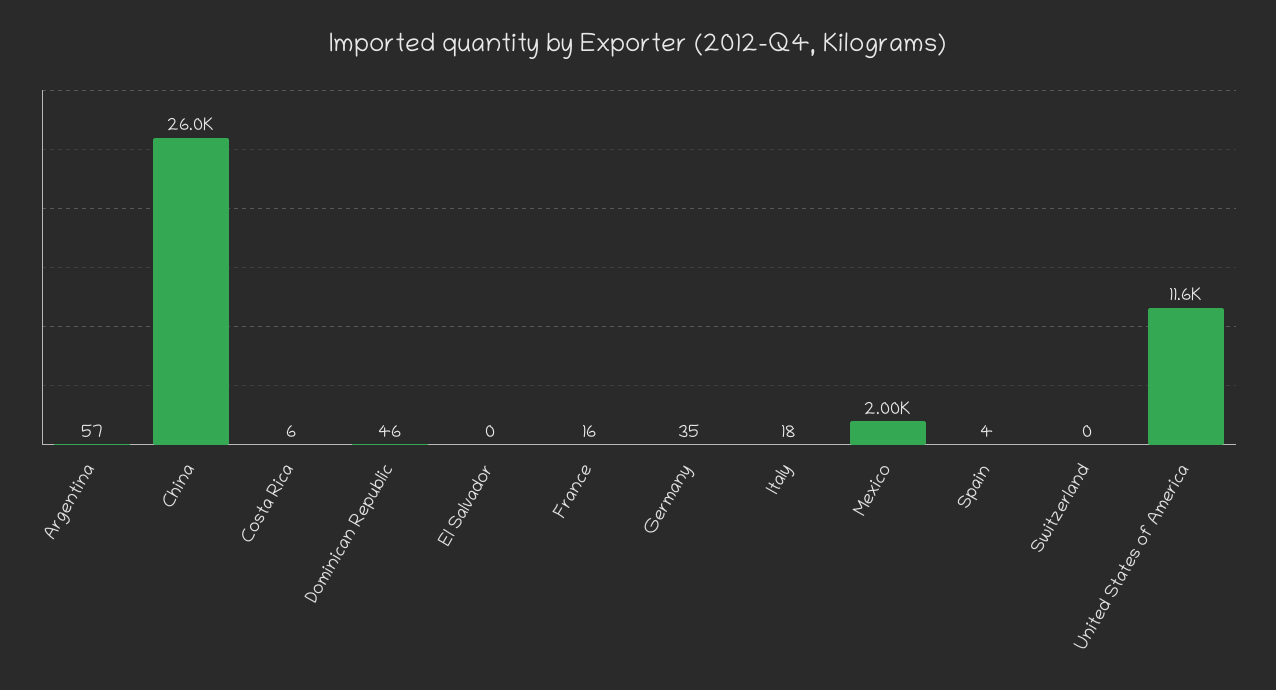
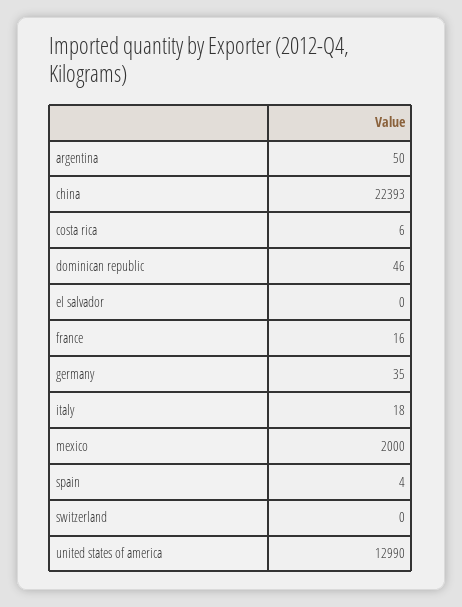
  {
-   "Argentina": 57,
+   "Argentina": 50,
-   "China": 26000,
+   "China": 22393,
    "Costa Rica": 6,
    "Dominican Republic": 46,
    "El Salvador": 0,
    "France": 16,
    "Germany": 35,
    "Italy": 18,
    "Mexico": 2000,
    "Spain": 4,
    "Switzerland": 0,
-   "United States of America": 11600
+   "United States of America": 12990
  }

